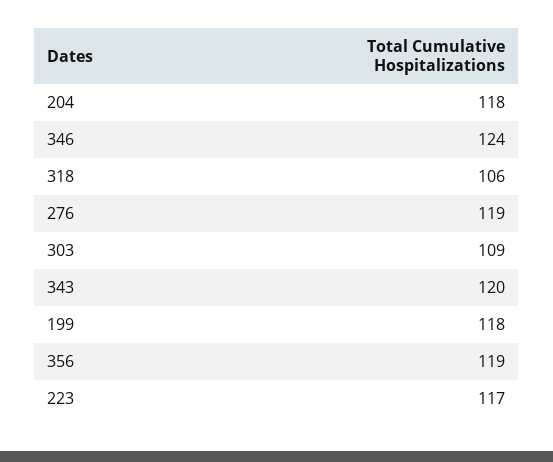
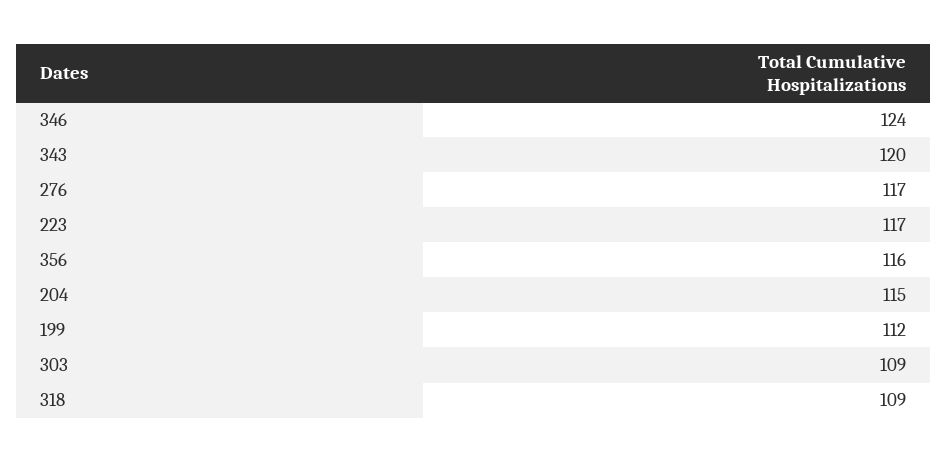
  {
-   "204": 118,
+   "204": 115,
    "346": 124,
-   "318": 106,
+   "318": 109,
-   "276": 119,
+   "276": 117,
    "303": 109,
    "343": 120,
-   "199": 118,
+   "199": 112,
-   "356": 119,
+   "356": 116,
    "223": 117
  }

